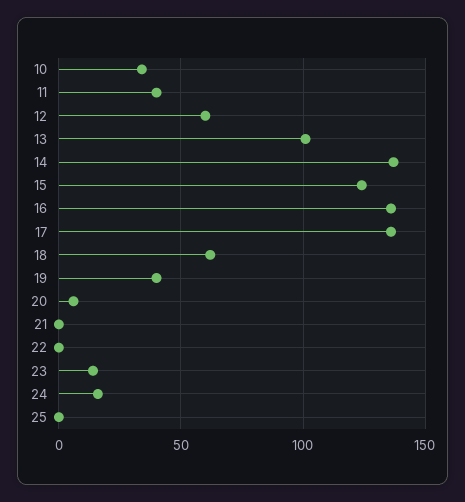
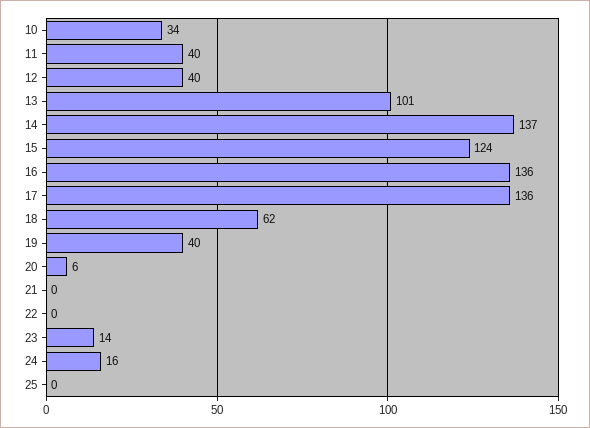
  {
    "10": 34,
    "11": 40,
-   "12": 60,
+   "12": 40,
    "13": 101,
    "14": 137,
    "15": 124,
    "16": 136,
    "17": 136,
    "18": 62,
    "19": 40,
    "20": 6,
    "21": 0,
    "22": 0,
    "23": 14,
    "24": 16,
    "25": 0
  }

